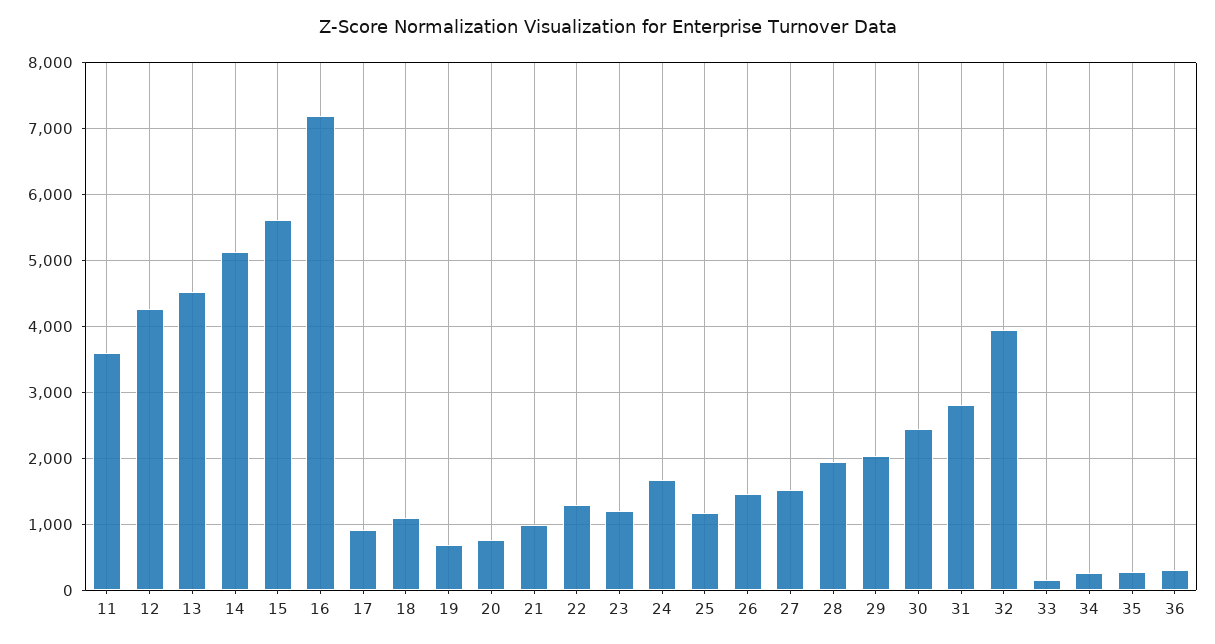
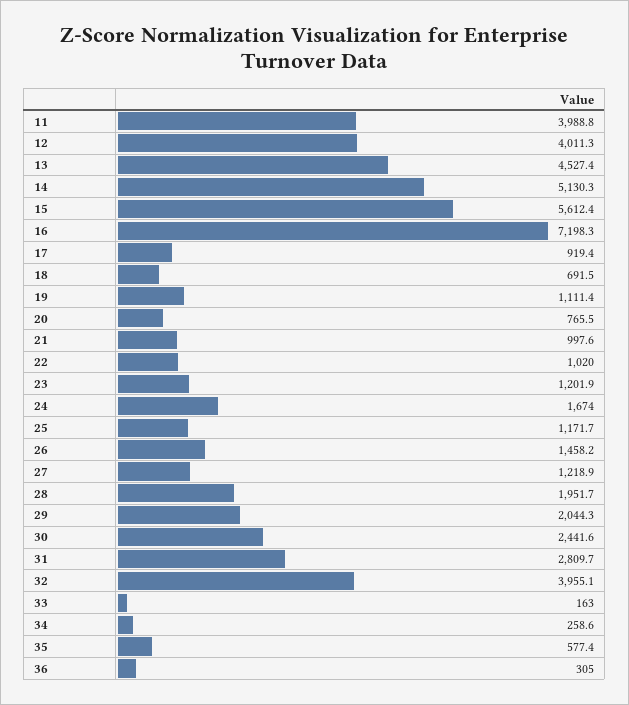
  {
-   "11": 3600,
+   "11": 3988.8,
-   "12": 4300,
+   "12": 4011.3,
    "13": 4527.4,
    "14": 5130.3,
    "15": 5612.4,
    "16": 7198.3,
    "17": 919.4,
-   "18": 1100,
+   "18": 691.5,
-   "19": 700,
+   "19": 1111.4,
    "20": 765.5,
    "21": 997.6,
-   "22": 1300,
+   "22": 1020,
    "23": 1201.9,
    "24": 1674,
    "25": 1171.7,
    "26": 1458.2,
-   "27": 1500,
+   "27": 1218.9,
    "28": 1951.7,
    "29": 2044.3,
    "30": 2441.6,
    "31": 2809.7,
    "32": 3955.1,
    "33": 163,
    "34": 258.6,
-   "35": 300,
+   "35": 577.4,
    "36": 305
  }

